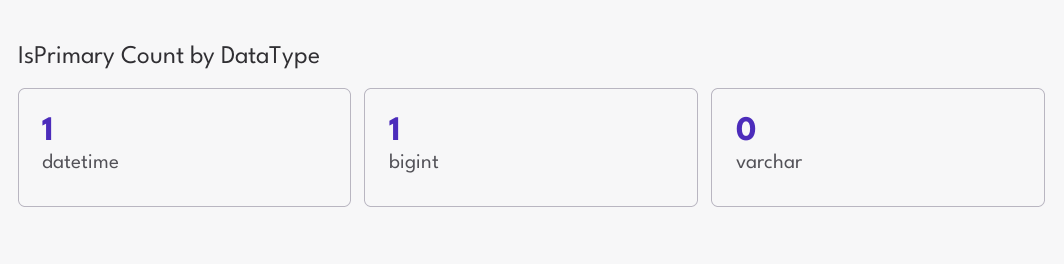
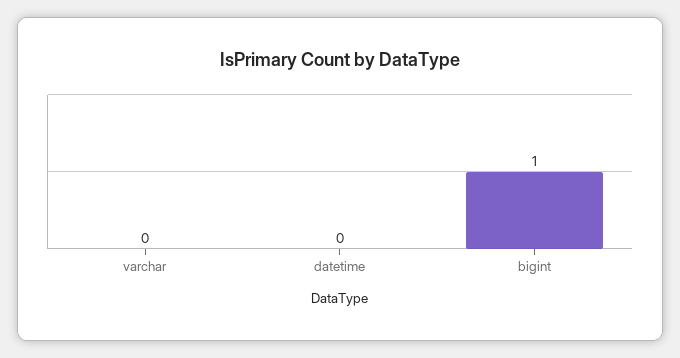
  {
-   "datetime": 1,
+   "datetime": 0,
    "bigint": 1,
    "varchar": 0
  }

